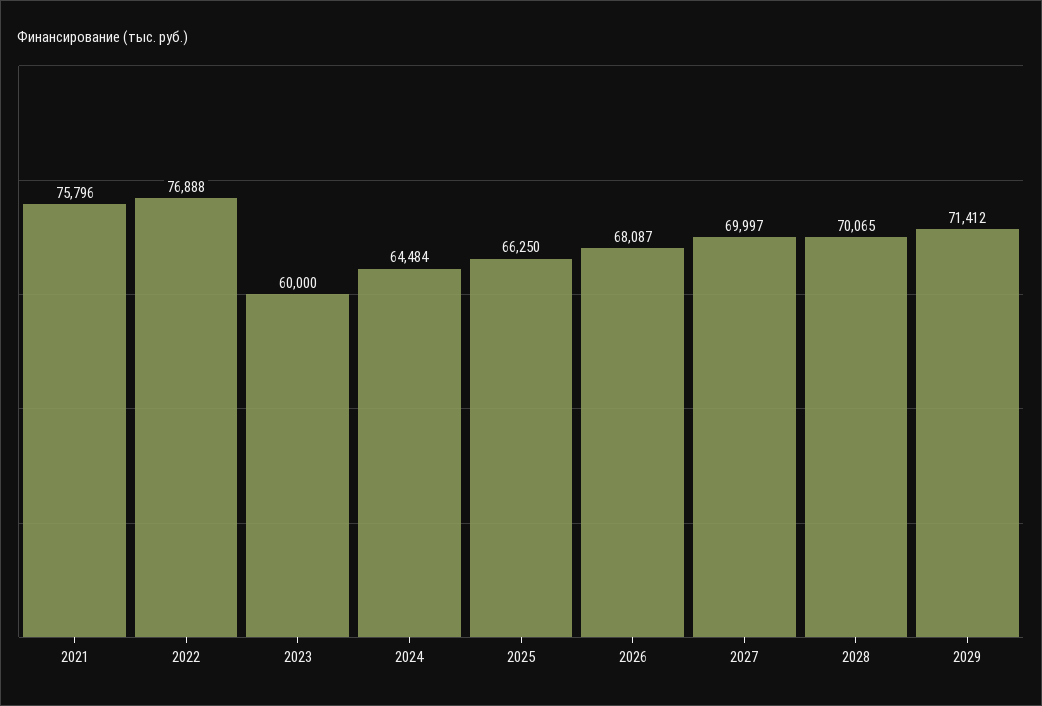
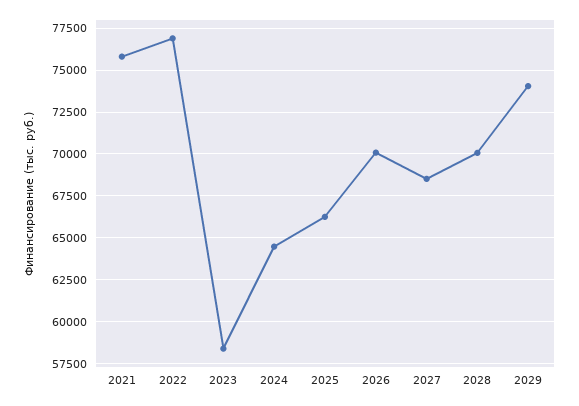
  {
    "2021": 75796,
    "2022": 76888,
-   "2023": 60000,
+   "2023": 58500,
    "2024": 64484,
    "2025": 66250,
-   "2026": 68087,
+   "2026": 70000,
-   "2027": 69997,
+   "2027": 68500,
    "2028": 70065,
-   "2029": 71412
+   "2029": 74000
  }

